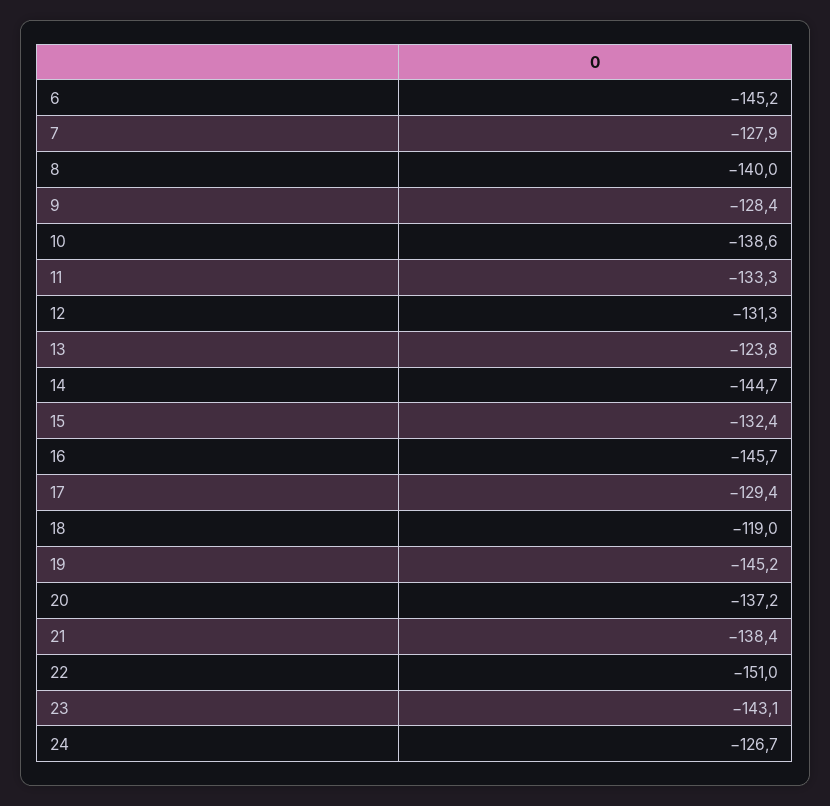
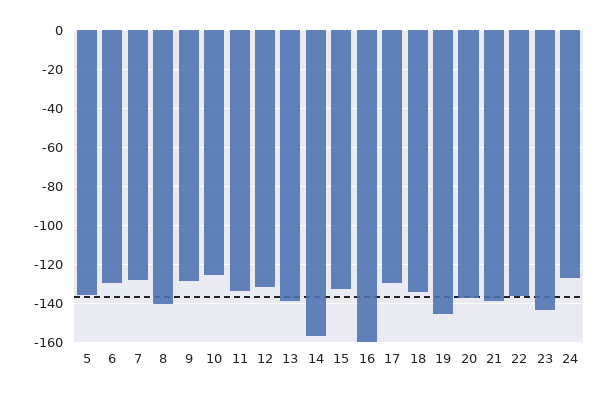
  {
-   "6": -145.2,
+   "6": -130,
    "7": -127.9,
    "8": -140,
    "9": -128.4,
-   "10": -138.6,
+   "10": -125,
    "11": -133.3,
    "12": -131.3,
-   "13": -123.8,
+   "13": -140,
-   "14": -144.7,
+   "14": -155,
    "15": -132.4,
-   "16": -145.7,
+   "16": -160,
    "17": -129.4,
-   "18": -119,
+   "18": -135,
    "19": -145.2,
    "20": -137.2,
    "21": -138.4,
-   "22": -151,
+   "22": -135,
    "23": -143.1,
-   "24": -126.7
+   "24": -126.7,
+   "5": -135
  }

